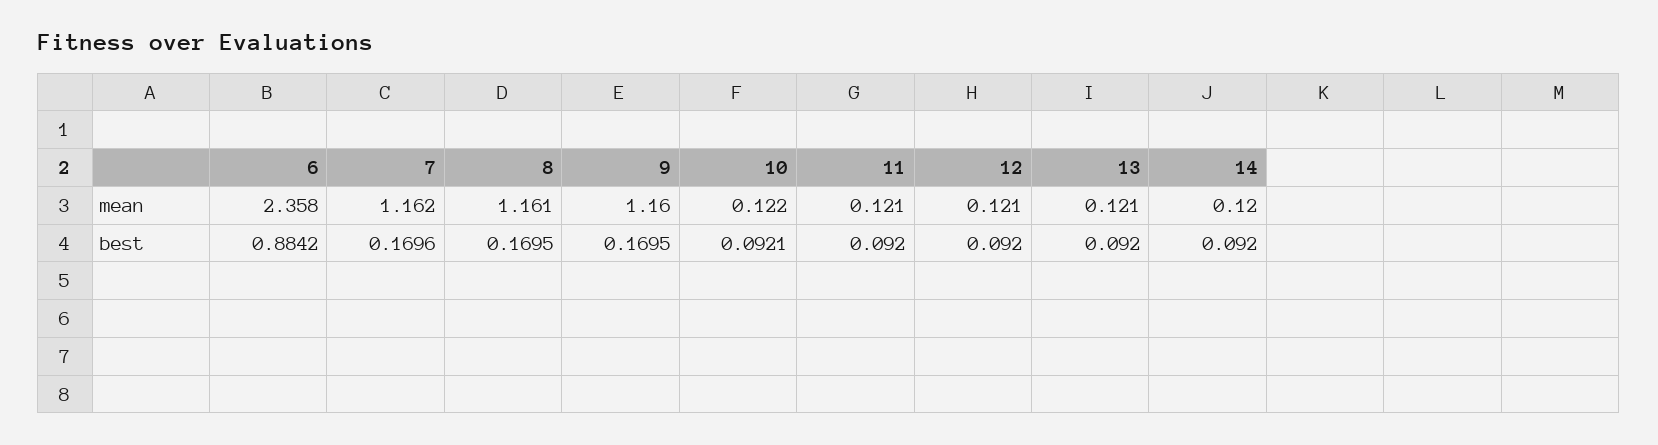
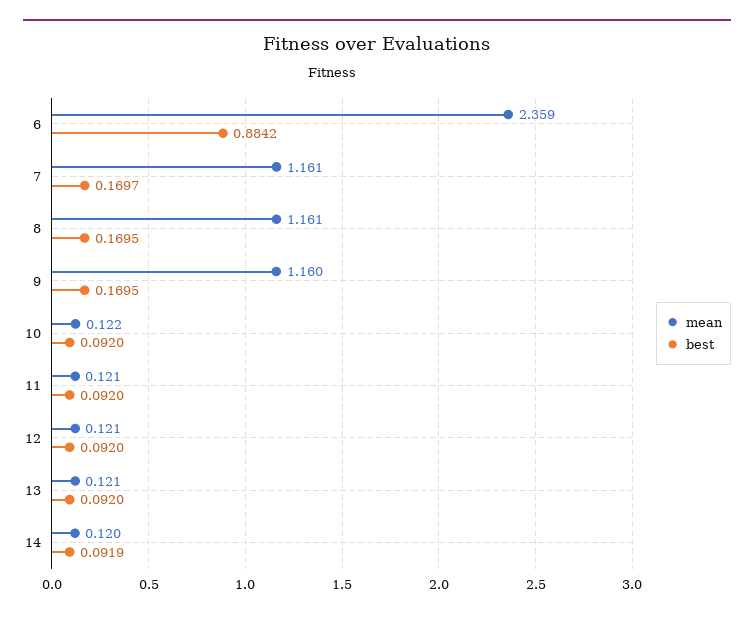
  {
    "mean": {
-     "6": 2.358,
+     "6": 2.359,
-     "7": 1.162,
+     "7": 1.161,
      "8": 1.161,
      "9": 1.16,
      "10": 0.122,
      "11": 0.121,
      "12": 0.121,
      "13": 0.121,
      "14": 0.12
    },
    "best": {
      "6": 0.8842,
-     "7": 0.1696,
+     "7": 0.1697,
      "8": 0.1695,
      "9": 0.1695,
-     "10": 0.0921,
+     "10": 0.092,
      "11": 0.092,
      "12": 0.092,
      "13": 0.092,
-     "14": 0.092
+     "14": 0.0919
    }
  }

